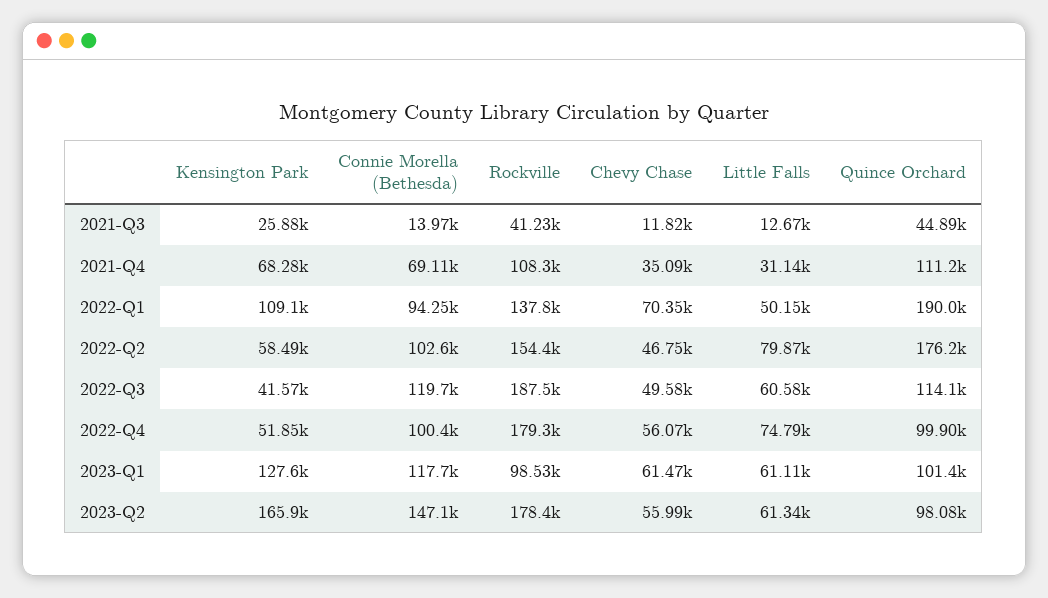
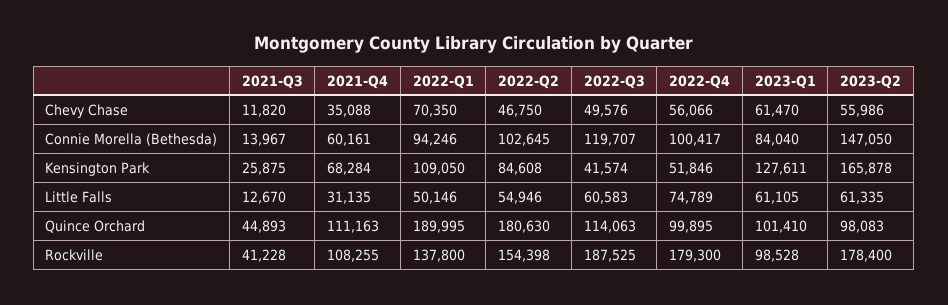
  {
    "Kensington Park": {
      "2021-Q3": 25875,
      "2021-Q4": 68284,
      "2022-Q1": 109050,
-     "2022-Q2": 58490,
+     "2022-Q2": 84608,
      "2022-Q3": 41574,
      "2022-Q4": 51846,
      "2023-Q1": 127611,
      "2023-Q2": 165878
    },
    "Connie Morella (Bethesda)": {
      "2021-Q3": 13967,
-     "2021-Q4": 69110,
+     "2021-Q4": 60161,
      "2022-Q1": 94246,
      "2022-Q2": 102645,
      "2022-Q3": 119707,
      "2022-Q4": 100417,
-     "2023-Q1": 117700,
+     "2023-Q1": 84040,
      "2023-Q2": 147050
    },
    "Rockville": {
      "2021-Q3": 41228,
      "2021-Q4": 108255,
      "2022-Q1": 137800,
      "2022-Q2": 154398,
      "2022-Q3": 187525,
      "2022-Q4": 179300,
      "2023-Q1": 98528,
      "2023-Q2": 178400
    },
    "Chevy Chase": {
      "2021-Q3": 11820,
      "2021-Q4": 35088,
      "2022-Q1": 70350,
      "2022-Q2": 46750,
      "2022-Q3": 49576,
      "2022-Q4": 56066,
      "2023-Q1": 61470,
      "2023-Q2": 55986
    },
    "Little Falls": {
      "2021-Q3": 12670,
      "2021-Q4": 31135,
      "2022-Q1": 50146,
-     "2022-Q2": 79870,
+     "2022-Q2": 54946,
      "2022-Q3": 60583,
      "2022-Q4": 74789,
      "2023-Q1": 61105,
      "2023-Q2": 61335
    },
    "Quince Orchard": {
      "2021-Q3": 44893,
      "2021-Q4": 111163,
      "2022-Q1": 189995,
-     "2022-Q2": 176200,
+     "2022-Q2": 180630,
      "2022-Q3": 114063,
      "2022-Q4": 99895,
      "2023-Q1": 101410,
      "2023-Q2": 98083
    }
  }

